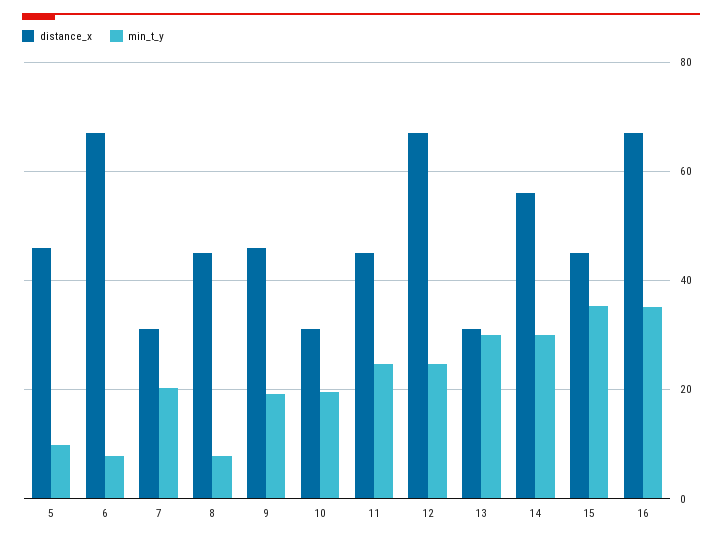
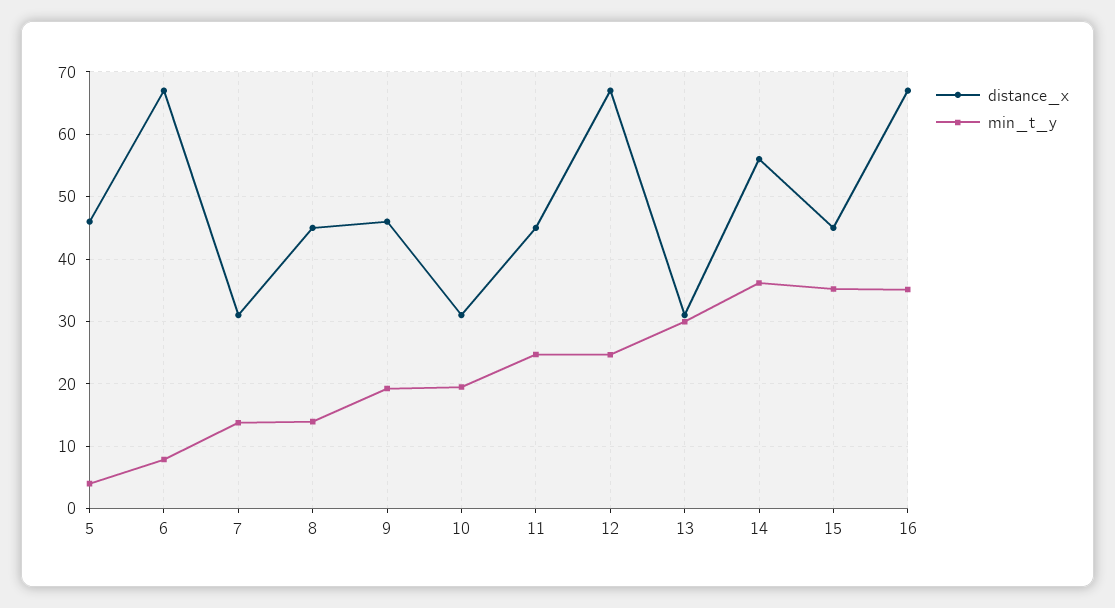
  {
    "distance_x": {
      "5": 46,
      "6": 67,
      "7": 31,
      "8": 45,
      "9": 46,
      "10": 31,
      "11": 45,
      "12": 67,
      "13": 31,
      "14": 56,
      "15": 45,
      "16": 67
    },
    "min_t_y": {
-     "5": 10,
+     "5": 4,
      "6": 8,
-     "7": 20,
+     "7": 14,
-     "8": 8,
+     "8": 14,
      "9": 19,
      "10": 19,
      "11": 25,
      "12": 25,
      "13": 30,
-     "14": 30,
+     "14": 36,
      "15": 35,
      "16": 35
    }
  }

